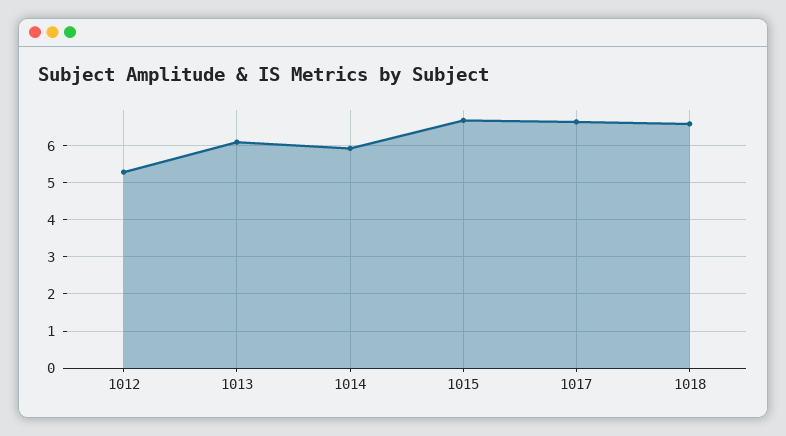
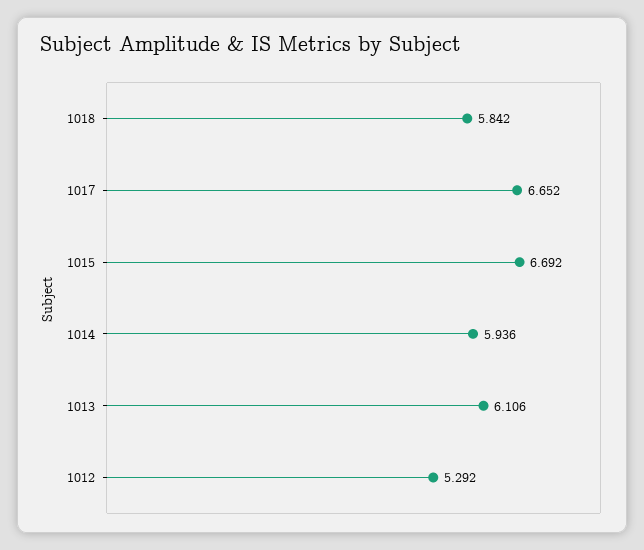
  {
    "1012": 5.292,
    "1013": 6.106,
    "1014": 5.936,
    "1015": 6.692,
    "1017": 6.652,
-   "1018": 6.6
+   "1018": 5.842
  }

